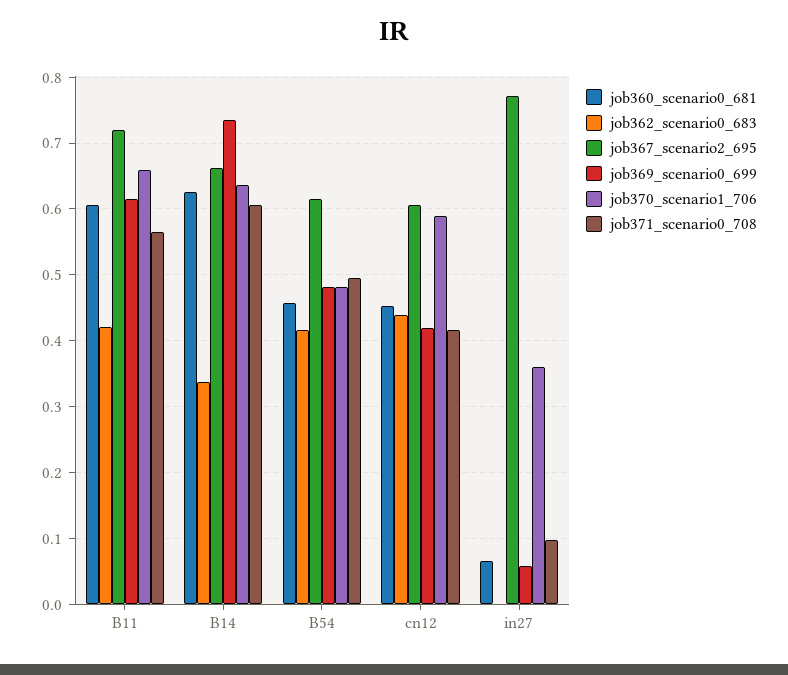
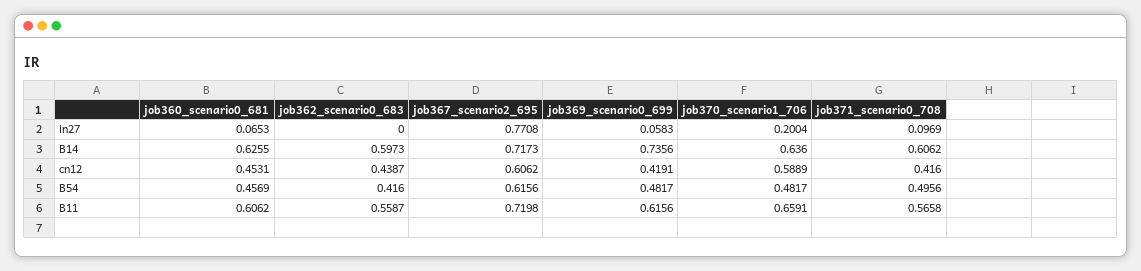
  {
    "job360_scenario0_681": {
      "B11": 0.6062,
      "B14": 0.6255,
      "B54": 0.4569,
      "cn12": 0.4531,
      "in27": 0.0653
    },
    "job362_scenario0_683": {
-     "B11": 0.42,
+     "B11": 0.5587,
-     "B14": 0.34,
+     "B14": 0.5973,
      "B54": 0.416,
      "cn12": 0.4387,
      "in27": 0
    },
    "job367_scenario2_695": {
      "B11": 0.7198,
-     "B14": 0.66,
+     "B14": 0.7173,
      "B54": 0.6156,
      "cn12": 0.6062,
      "in27": 0.7708
    },
    "job369_scenario0_699": {
      "B11": 0.6156,
      "B14": 0.7356,
      "B54": 0.4817,
      "cn12": 0.4191,
      "in27": 0.0583
    },
    "job370_scenario1_706": {
      "B11": 0.6591,
      "B14": 0.636,
      "B54": 0.4817,
      "cn12": 0.5889,
-     "in27": 0.36
+     "in27": 0.2004
    },
    "job371_scenario0_708": {
      "B11": 0.5658,
      "B14": 0.6062,
      "B54": 0.4956,
      "cn12": 0.416,
      "in27": 0.0969
    }
  }

